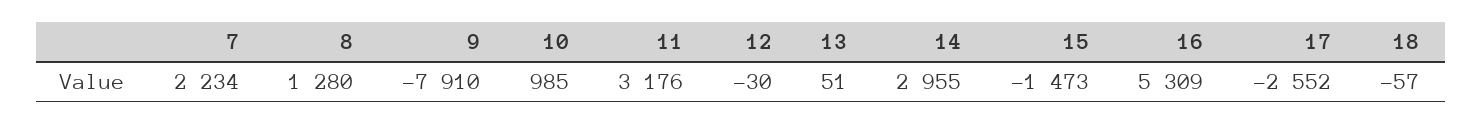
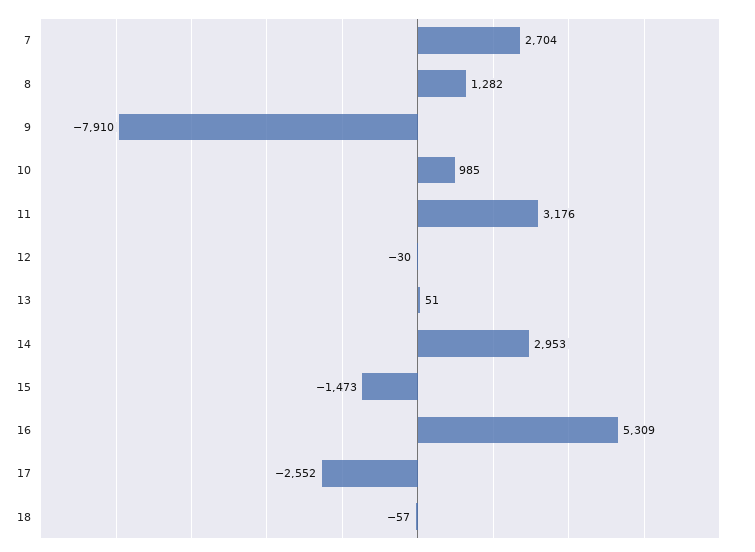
  {
-   "7": 2234,
+   "7": 2704,
-   "8": 1280,
+   "8": 1282,
    "9": -7910,
    "10": 985,
    "11": 3176,
    "12": -30,
    "13": 51,
-   "14": 2955,
+   "14": 2953,
    "15": -1473,
    "16": 5309,
    "17": -2552,
    "18": -57
  }

